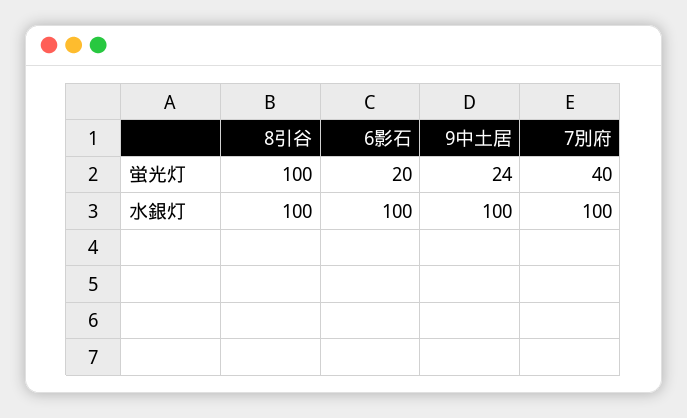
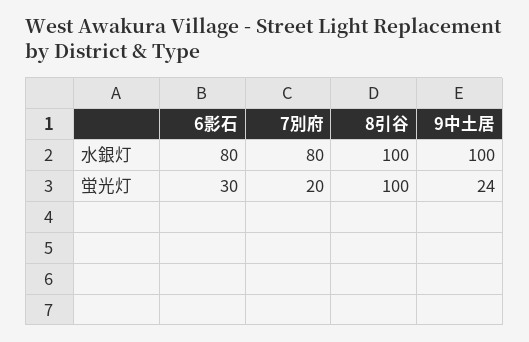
  {
    "8引谷": {
      "蛍光灯": 100,
      "水銀灯": 100
    },
    "6影石": {
-     "蛍光灯": 20,
+     "蛍光灯": 30,
-     "水銀灯": 100
+     "水銀灯": 80
    },
    "9中土居": {
      "蛍光灯": 24,
      "水銀灯": 100
    },
    "7別府": {
-     "蛍光灯": 40,
+     "蛍光灯": 20,
-     "水銀灯": 100
+     "水銀灯": 80
    }
  }

